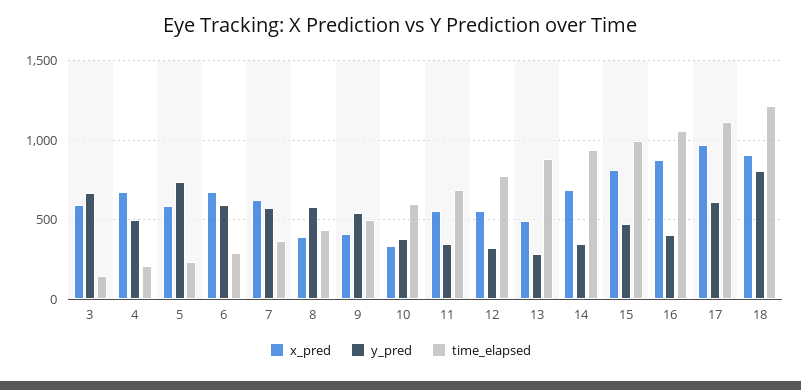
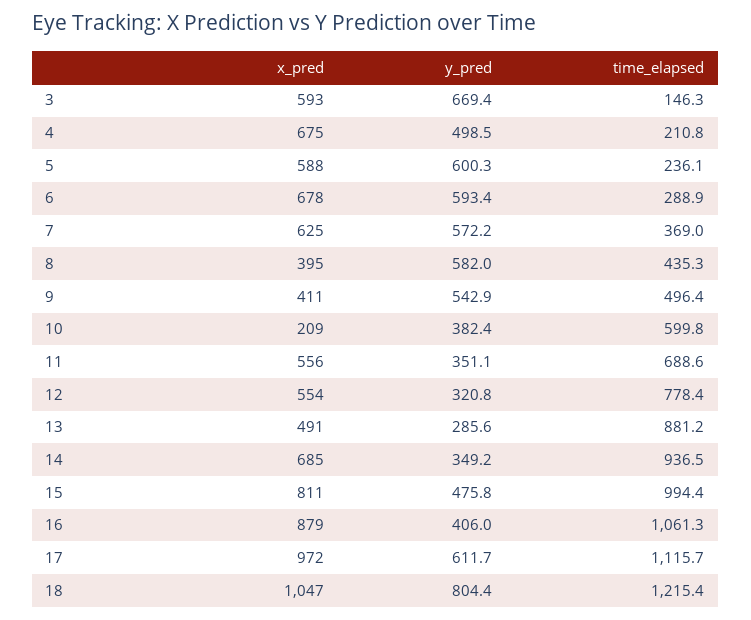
  {
    "x_pred": {
      "3": 593,
      "4": 675,
      "5": 588,
      "6": 678,
      "7": 625,
      "8": 395,
      "9": 411,
-     "10": 350,
+     "10": 209,
      "11": 556,
      "12": 554,
      "13": 491,
      "14": 685,
      "15": 811,
      "16": 879,
      "17": 972,
-     "18": 900
+     "18": 1047
    },
    "y_pred": {
      "3": 669.4,
      "4": 498.5,
-     "5": 750,
+     "5": 600.3,
      "6": 593.4,
      "7": 572.2,
      "8": 582,
      "9": 542.9,
      "10": 382.4,
      "11": 351.1,
      "12": 320.8,
      "13": 285.6,
      "14": 349.2,
      "15": 475.8,
      "16": 406,
      "17": 611.7,
      "18": 804.4
    },
    "time_elapsed": {
      "3": 146.3,
      "4": 210.8,
      "5": 236.1,
      "6": 288.9,
      "7": 369,
      "8": 435.3,
      "9": 496.4,
      "10": 599.8,
      "11": 688.6,
      "12": 778.4,
      "13": 881.2,
      "14": 936.5,
      "15": 994.4,
      "16": 1061.3,
      "17": 1115.7,
      "18": 1215.4
    }
  }

